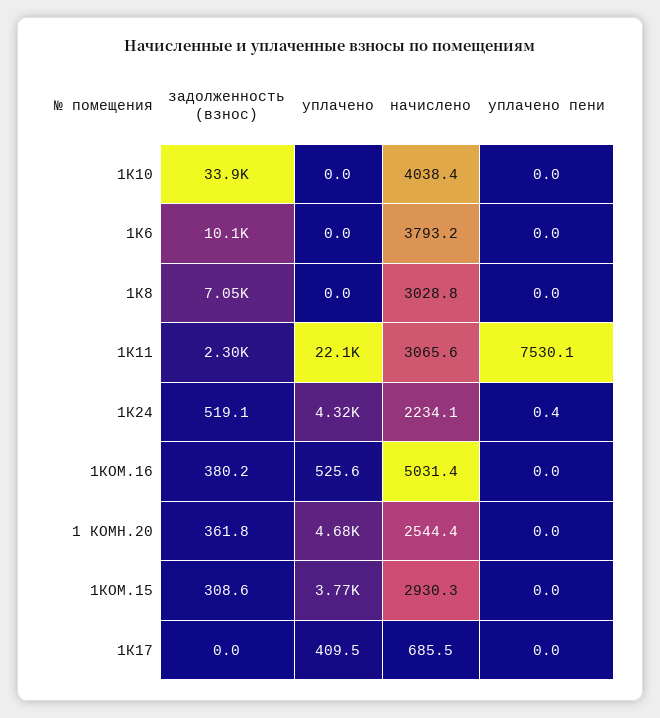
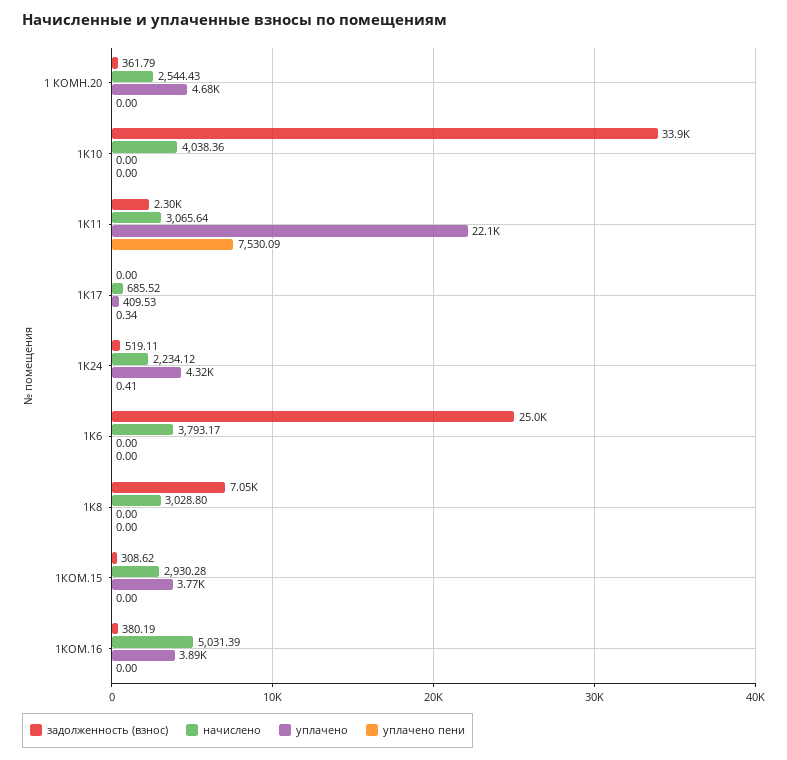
  {
    "задолженность (взнос)": {
      "1К10": 33900,
-     "1К6": 10100,
+     "1К6": 25000,
      "1К8": 7050,
      "1К11": 2300,
      "1К24": 519.11,
      "1КОМ.16": 380.19,
      "1 КОМН.20": 361.79,
      "1КОМ.15": 308.62,
      "1К17": 0
    },
    "уплачено": {
      "1К10": 0,
      "1К6": 0,
      "1К8": 0,
      "1К11": 22100,
      "1К24": 4320,
-     "1КОМ.16": 525.6,
+     "1КОМ.16": 3890,
      "1 КОМН.20": 4680,
      "1КОМ.15": 3770,
      "1К17": 409.53
    },
    "начислено": {
      "1К10": 4038.36,
      "1К6": 3793.17,
      "1К8": 3028.8,
      "1К11": 3065.64,
      "1К24": 2234.12,
      "1КОМ.16": 5031.39,
      "1 КОМН.20": 2544.43,
      "1КОМ.15": 2930.28,
      "1К17": 685.52
    },
    "уплачено пени": {
      "1К10": 0,
      "1К6": 0,
      "1К8": 0,
      "1К11": 7530.09,
      "1К24": 0.41,
      "1КОМ.16": 0,
      "1 КОМН.20": 0,
      "1КОМ.15": 0,
-     "1К17": 0
+     "1К17": 0.34
    }
  }

